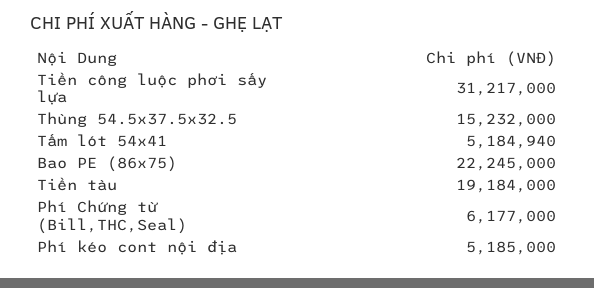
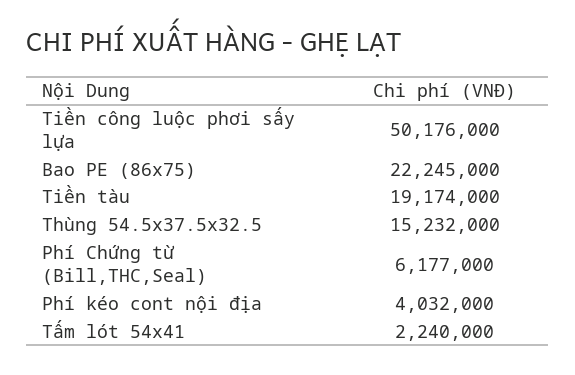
  {
-   "Tiền công luộc phơi sấy lựa": 31217000,
+   "Tiền công luộc phơi sấy lựa": 50176000,
    "Thùng 54.5x37.5x32.5": 15232000,
-   "Tấm lót 54x41": 5184940,
+   "Tấm lót 54x41": 2240000,
    "Bao PE (86x75)": 22245000,
-   "Tiền tàu": 19184000,
+   "Tiền tàu": 19174000,
    "Phí Chứng từ (Bill,THC,Seal)": 6177000,
-   "Phí kéo cont nội địa": 5185000
+   "Phí kéo cont nội địa": 4032000
  }

